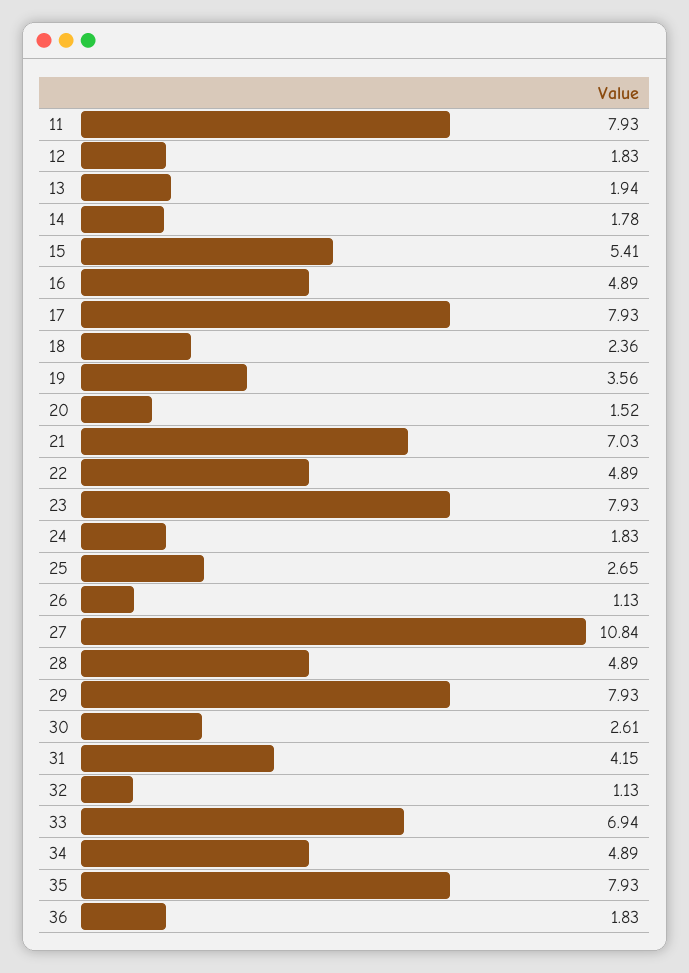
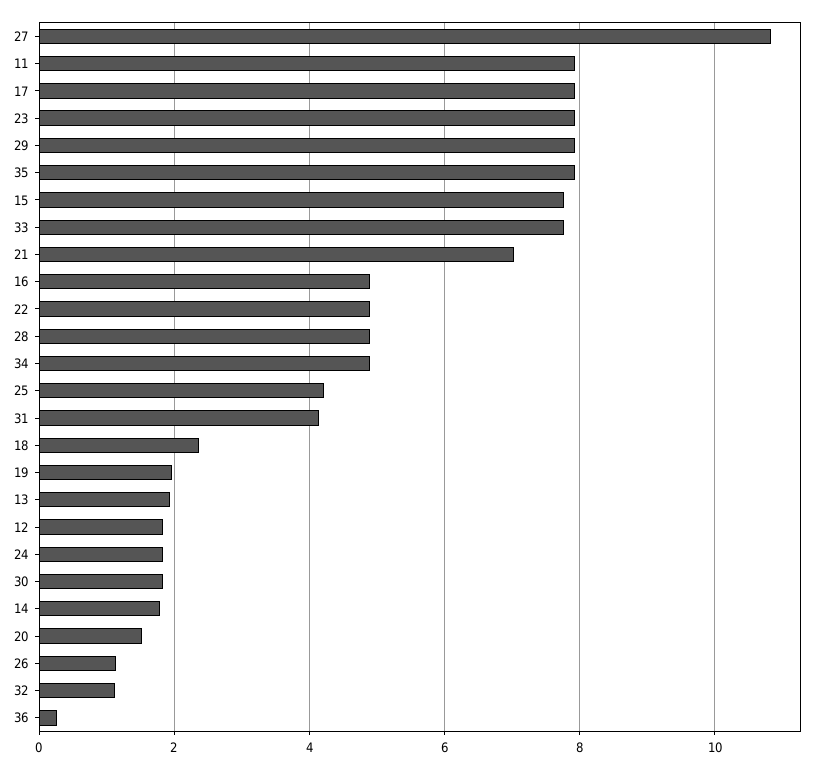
  {
    "11": 7.93,
    "12": 1.83,
    "13": 1.94,
    "14": 1.78,
-   "15": 5.41,
+   "15": 7.8,
    "16": 4.89,
    "17": 7.93,
    "18": 2.36,
-   "19": 3.56,
+   "19": 2,
    "20": 1.52,
    "21": 7.03,
    "22": 4.89,
    "23": 7.93,
    "24": 1.83,
-   "25": 2.65,
+   "25": 4.2,
    "26": 1.13,
    "27": 10.84,
    "28": 4.89,
    "29": 7.93,
-   "30": 2.61,
+   "30": 1.8,
    "31": 4.15,
    "32": 1.13,
-   "33": 6.94,
+   "33": 7.8,
    "34": 4.89,
    "35": 7.93,
-   "36": 1.83
+   "36": 0.2
  }

